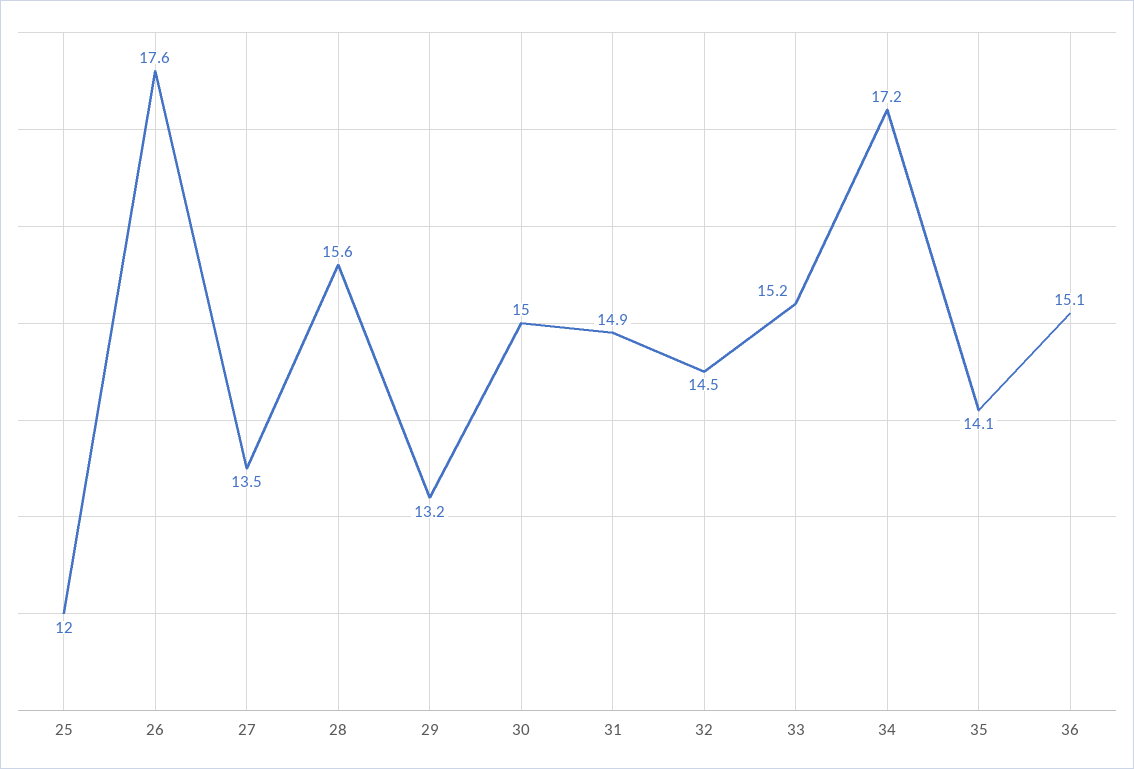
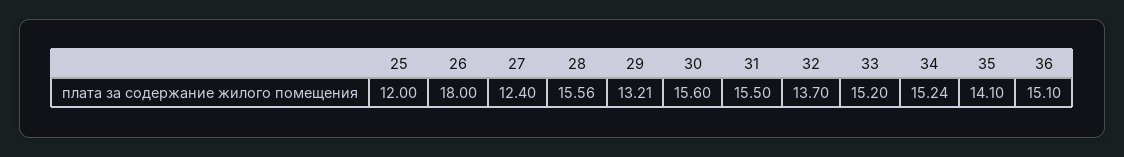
  {
    "25": 12,
-   "26": 17.6,
+   "26": 18,
-   "27": 13.5,
+   "27": 12.4,
    "28": 15.56,
    "29": 13.21,
-   "30": 15,
+   "30": 15.6,
-   "31": 14.9,
+   "31": 15.5,
-   "32": 14.5,
+   "32": 13.7,
    "33": 15.2,
-   "34": 17.2,
+   "34": 15.24,
    "35": 14.1,
    "36": 15.1
  }

